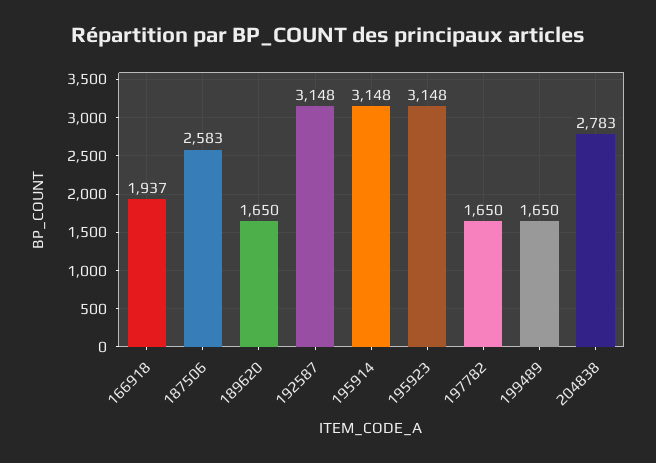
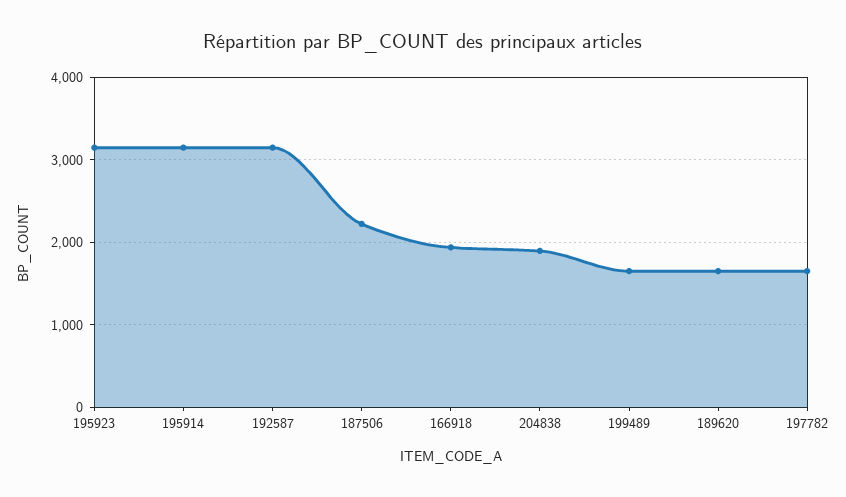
  {
    "166918": 1937,
-   "187506": 2583,
+   "187506": 2200,
    "189620": 1650,
    "192587": 3148,
    "195914": 3148,
    "195923": 3148,
    "197782": 1650,
    "199489": 1650,
-   "204838": 2783
+   "204838": 1900
  }

